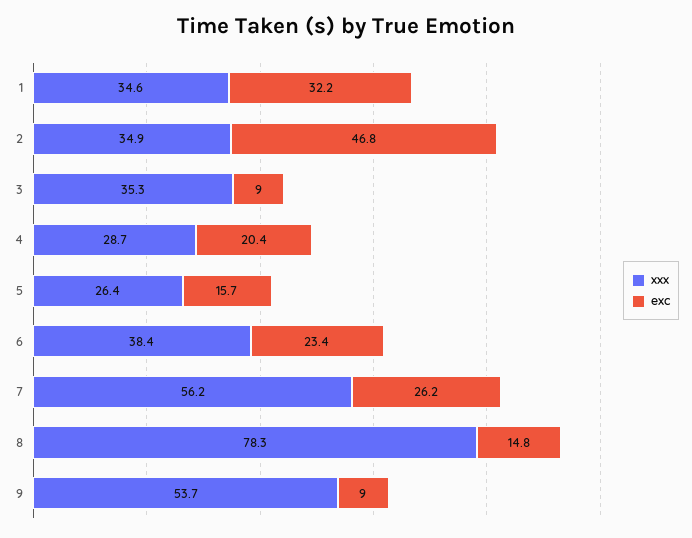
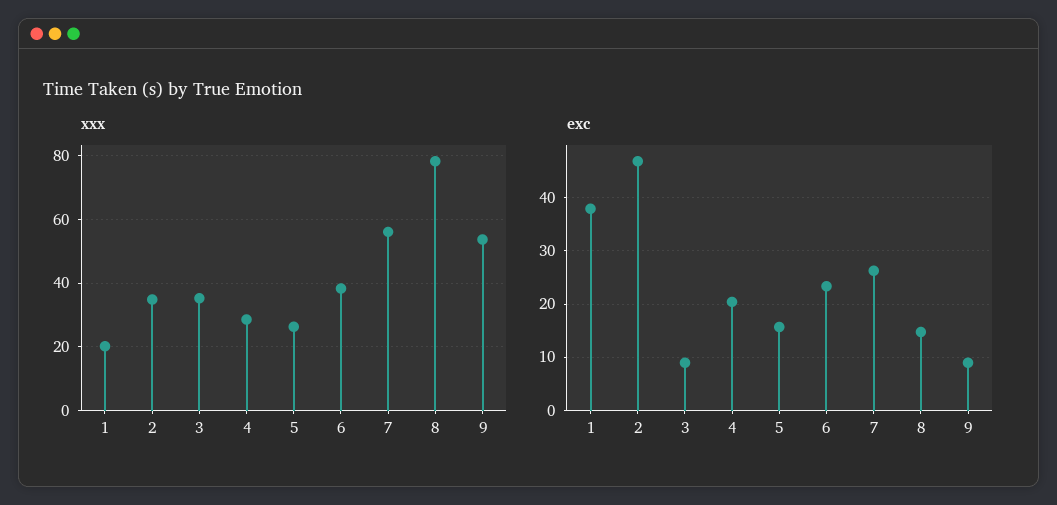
  {
    "xxx": {
-     "1": 34.6,
+     "1": 20,
      "2": 34.9,
      "3": 35.3,
      "4": 28.7,
      "5": 26.4,
      "6": 38.4,
      "7": 56.2,
      "8": 78.3,
      "9": 53.7
    },
    "exc": {
-     "1": 32.2,
+     "1": 38,
      "2": 46.8,
      "3": 9,
      "4": 20.4,
      "5": 15.7,
      "6": 23.4,
      "7": 26.2,
      "8": 14.8,
      "9": 9
    }
  }

